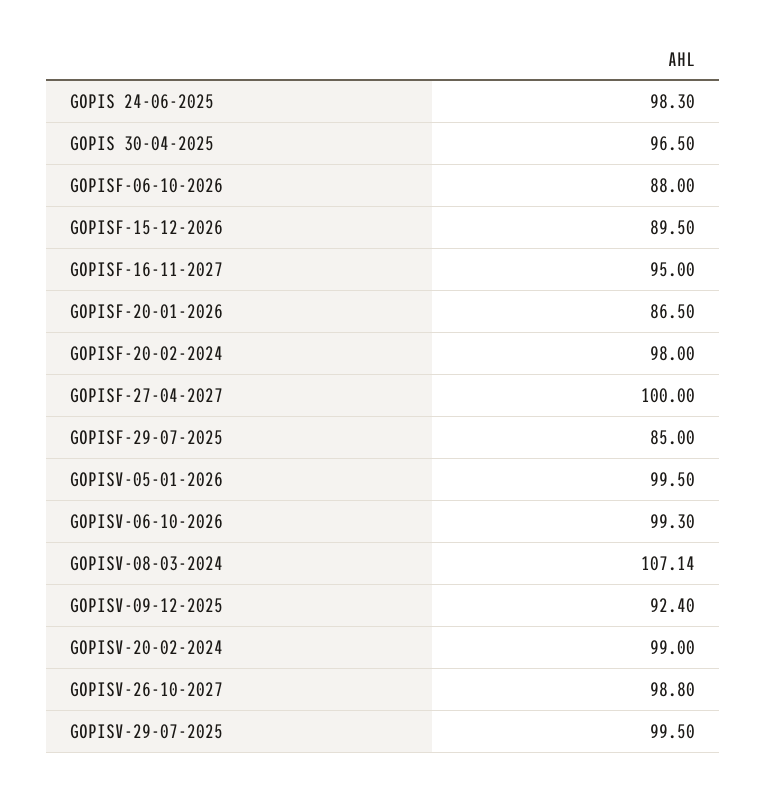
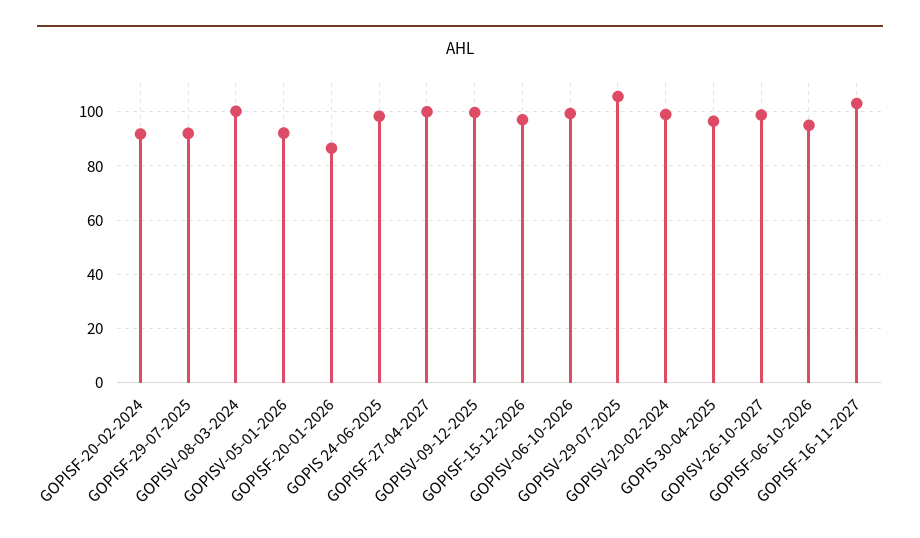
  {
    "GOPIS 24-06-2025": 98.3,
    "GOPIS 30-04-2025": 96.5,
-   "GOPISF-06-10-2026": 88,
+   "GOPISF-06-10-2026": 95,
-   "GOPISF-15-12-2026": 89.5,
+   "GOPISF-15-12-2026": 97.5,
-   "GOPISF-16-11-2027": 95,
+   "GOPISF-16-11-2027": 102.5,
    "GOPISF-20-01-2026": 86.5,
-   "GOPISF-20-02-2024": 98,
+   "GOPISF-20-02-2024": 92.5,
    "GOPISF-27-04-2027": 100,
-   "GOPISF-29-07-2025": 85,
+   "GOPISF-29-07-2025": 92.5,
-   "GOPISV-05-01-2026": 99.5,
+   "GOPISV-05-01-2026": 92.5,
    "GOPISV-06-10-2026": 99.3,
-   "GOPISV-08-03-2024": 107.14,
+   "GOPISV-08-03-2024": 100,
-   "GOPISV-09-12-2025": 92.4,
+   "GOPISV-09-12-2025": 100,
    "GOPISV-20-02-2024": 99,
    "GOPISV-26-10-2027": 98.8,
-   "GOPISV-29-07-2025": 99.5
+   "GOPISV-29-07-2025": 105
  }

